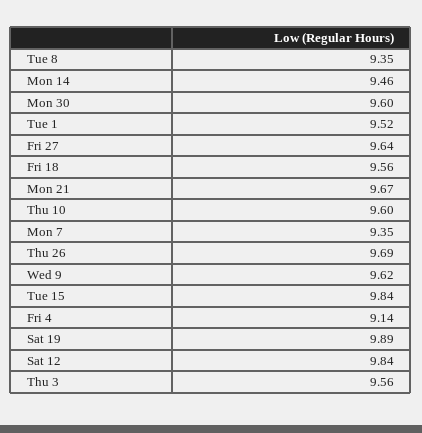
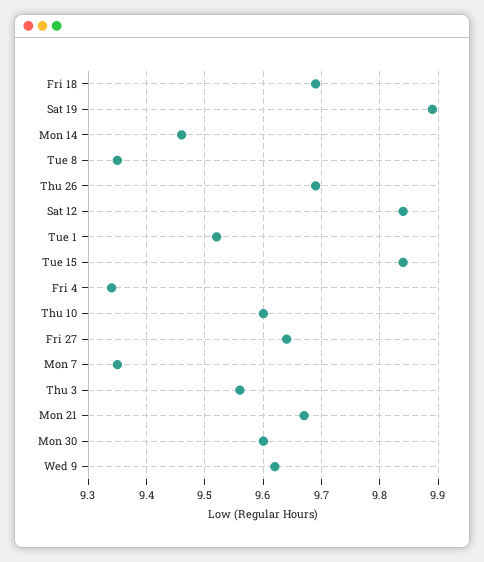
  {
    "Tue 8": 9.35,
    "Mon 14": 9.46,
    "Mon 30": 9.6,
    "Tue 1": 9.52,
    "Fri 27": 9.64,
-   "Fri 18": 9.56,
+   "Fri 18": 9.7,
    "Mon 21": 9.67,
    "Thu 10": 9.6,
    "Mon 7": 9.35,
    "Thu 26": 9.69,
    "Wed 9": 9.62,
    "Tue 15": 9.84,
-   "Fri 4": 9.14,
+   "Fri 4": 9.35,
    "Sat 19": 9.89,
    "Sat 12": 9.84,
    "Thu 3": 9.56
  }

